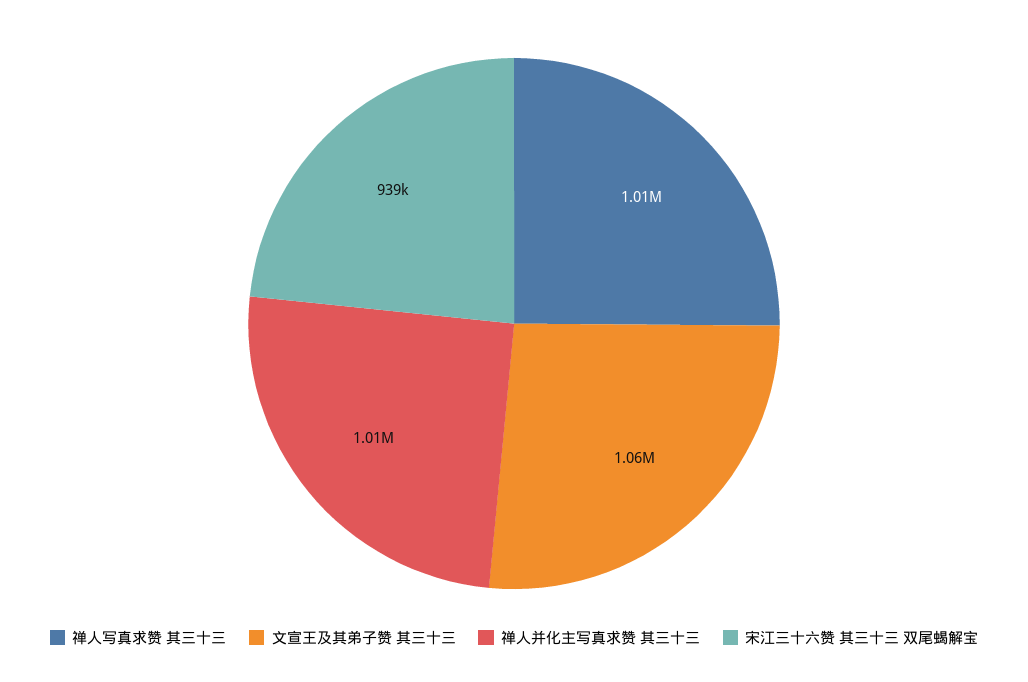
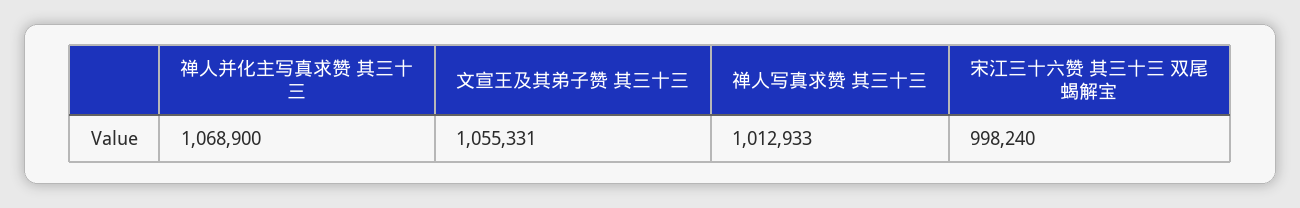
  {
    "禅人写真求赞 其三十三": 1012933,
    "文宣王及其弟子赞 其三十三": 1055331,
-   "禅人并化主写真求赞 其三十三": 1010000,
+   "禅人并化主写真求赞 其三十三": 1068900,
-   "宋江三十六赞 其三十三 双尾蝎解宝": 939000
+   "宋江三十六赞 其三十三 双尾蝎解宝": 998240
  }

